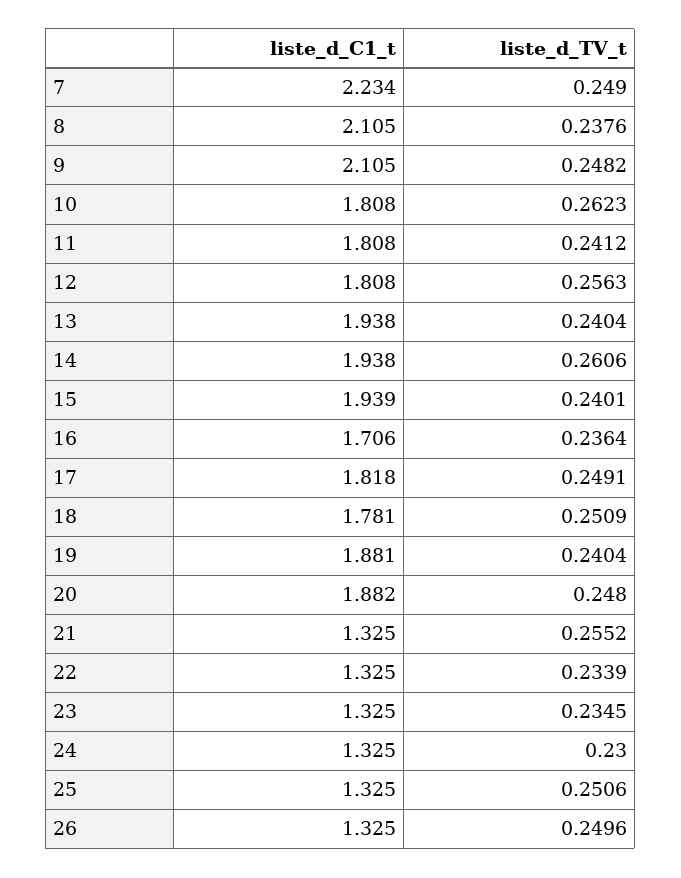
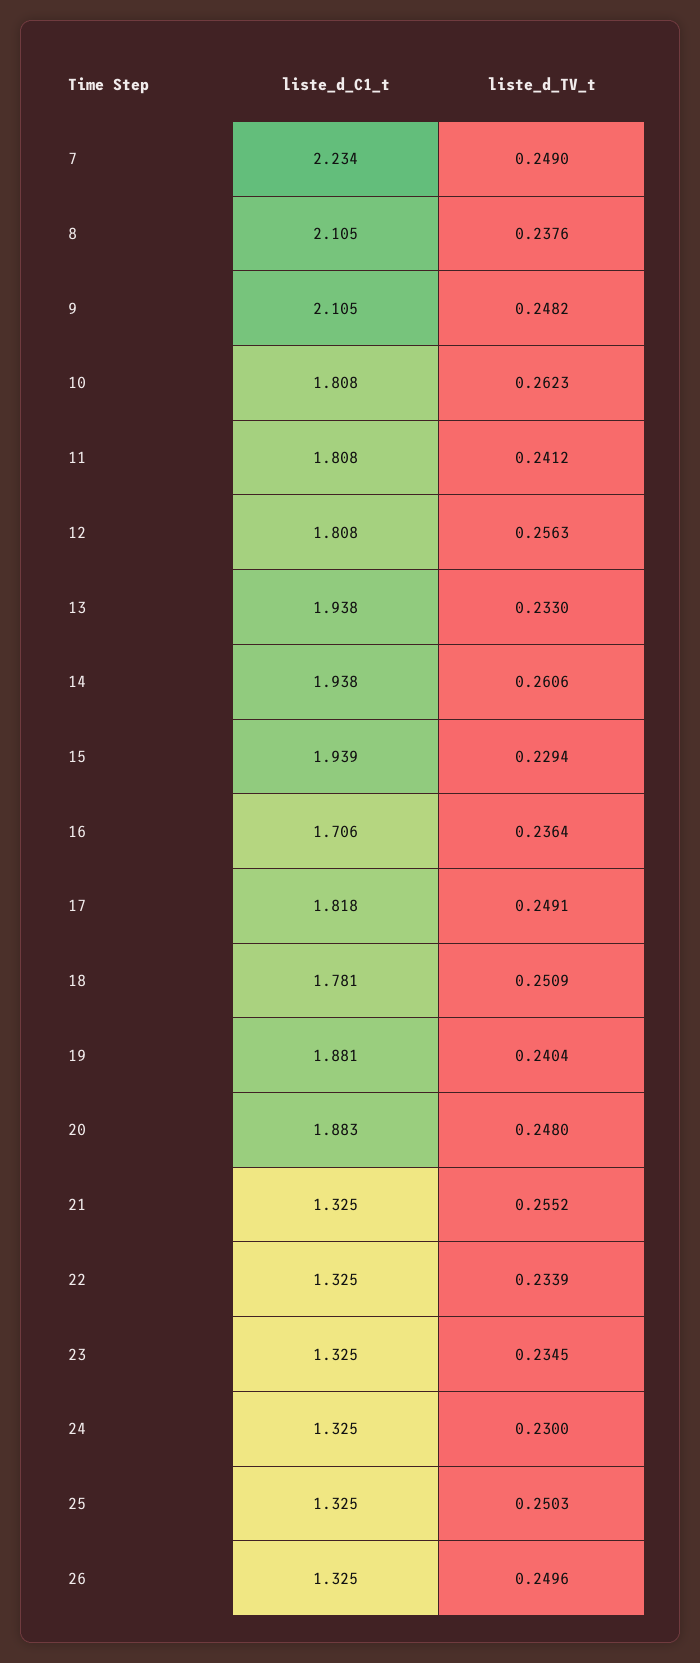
  {
    "liste_d_C1_t": {
      "7": 2.234,
      "8": 2.105,
      "9": 2.105,
      "10": 1.808,
      "11": 1.808,
      "12": 1.808,
      "13": 1.938,
      "14": 1.938,
      "15": 1.939,
      "16": 1.706,
      "17": 1.818,
      "18": 1.781,
      "19": 1.881,
-     "20": 1.882,
+     "20": 1.883,
      "21": 1.325,
      "22": 1.325,
      "23": 1.325,
      "24": 1.325,
      "25": 1.325,
      "26": 1.325
    },
    "liste_d_TV_t": {
      "7": 0.249,
      "8": 0.2376,
      "9": 0.2482,
      "10": 0.2623,
      "11": 0.2412,
      "12": 0.2563,
-     "13": 0.2404,
+     "13": 0.233,
      "14": 0.2606,
-     "15": 0.2401,
+     "15": 0.2294,
      "16": 0.2364,
      "17": 0.2491,
      "18": 0.2509,
      "19": 0.2404,
      "20": 0.248,
      "21": 0.2552,
      "22": 0.2339,
      "23": 0.2345,
      "24": 0.23,
-     "25": 0.2506,
+     "25": 0.2503,
      "26": 0.2496
    }
  }

